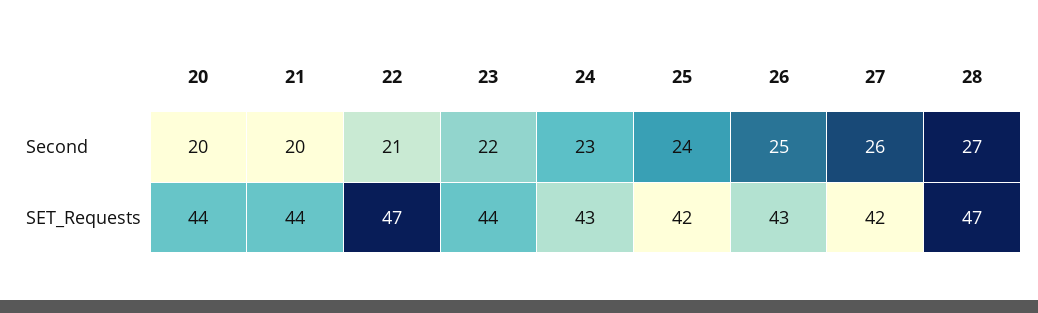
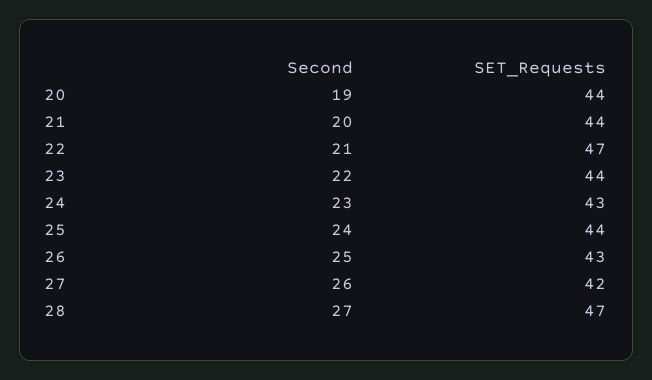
  {
    "20": {
-     "Second": 20,
+     "Second": 19,
      "SET_Requests": 44
    },
    "21": {
      "Second": 20,
      "SET_Requests": 44
    },
    "22": {
      "Second": 21,
      "SET_Requests": 47
    },
    "23": {
      "Second": 22,
      "SET_Requests": 44
    },
    "24": {
      "Second": 23,
      "SET_Requests": 43
    },
    "25": {
      "Second": 24,
-     "SET_Requests": 42
+     "SET_Requests": 44
    },
    "26": {
      "Second": 25,
      "SET_Requests": 43
    },
    "27": {
      "Second": 26,
      "SET_Requests": 42
    },
    "28": {
      "Second": 27,
      "SET_Requests": 47
    }
  }

